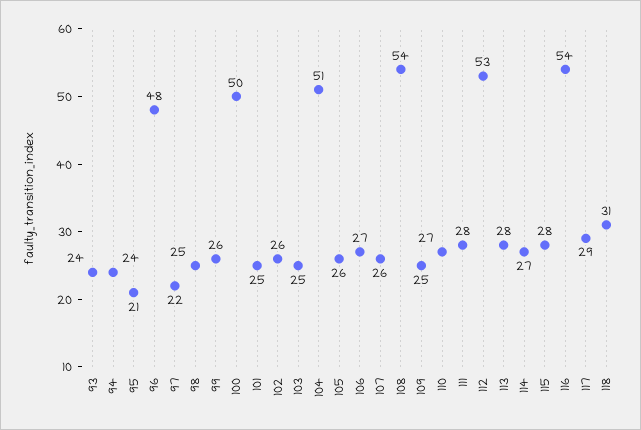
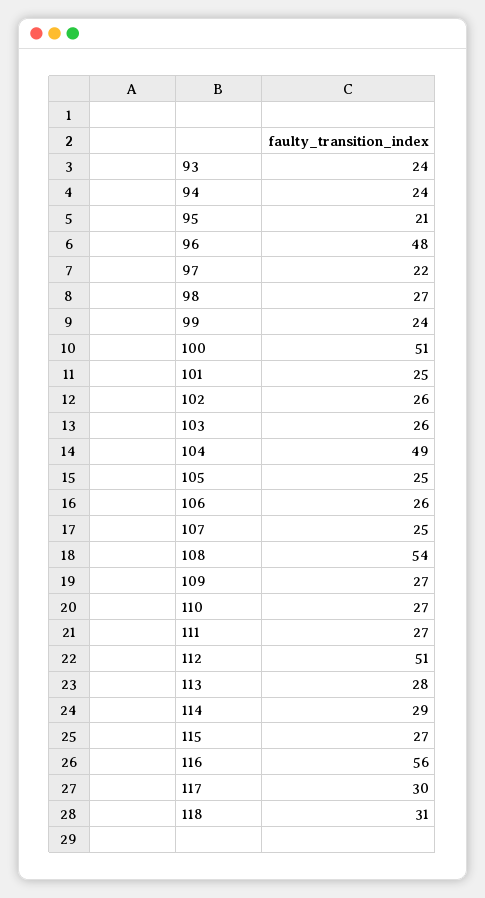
  {
    "93": 24,
    "94": 24,
    "95": 21,
    "96": 48,
    "97": 22,
-   "98": 25,
+   "98": 27,
-   "99": 26,
+   "99": 24,
-   "100": 50,
+   "100": 51,
    "101": 25,
    "102": 26,
-   "103": 25,
+   "103": 26,
-   "104": 51,
+   "104": 49,
-   "105": 26,
+   "105": 25,
-   "106": 27,
+   "106": 26,
-   "107": 26,
+   "107": 25,
    "108": 54,
-   "109": 25,
+   "109": 27,
    "110": 27,
-   "111": 28,
+   "111": 27,
-   "112": 53,
+   "112": 51,
    "113": 28,
-   "114": 27,
+   "114": 29,
-   "115": 28,
+   "115": 27,
-   "116": 54,
+   "116": 56,
-   "117": 29,
+   "117": 30,
    "118": 31
  }

